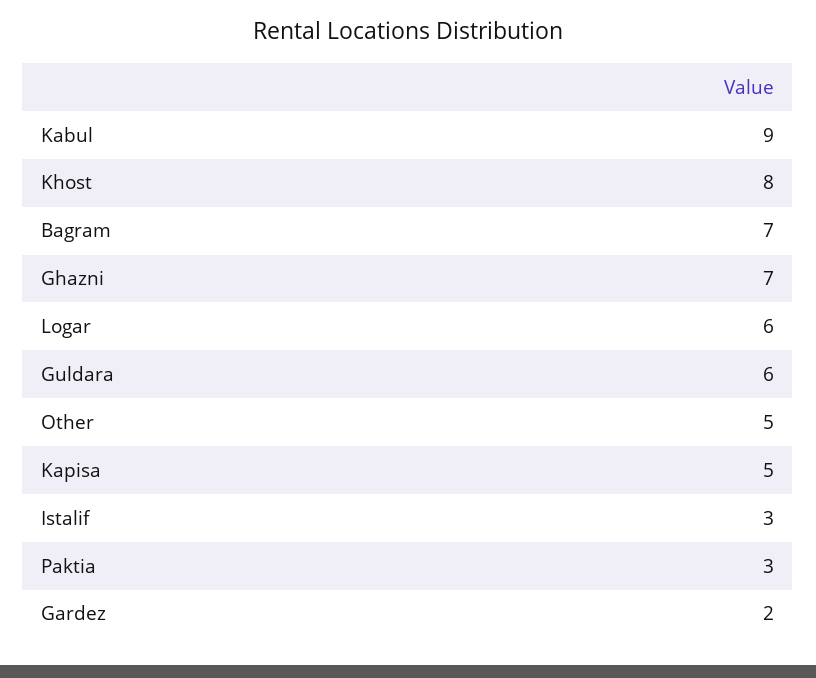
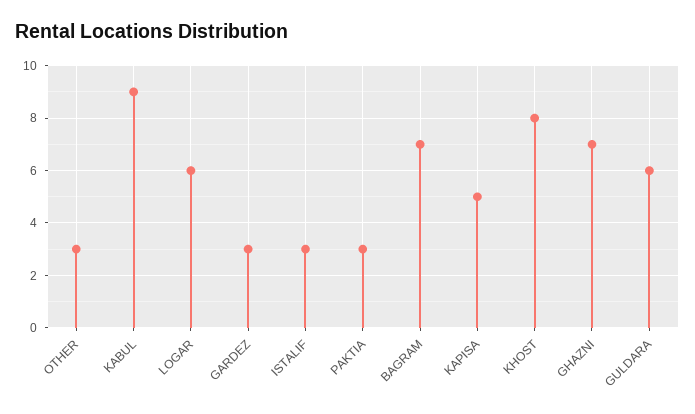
  {
    "Kabul": 9,
    "Khost": 8,
    "Bagram": 7,
    "Ghazni": 7,
    "Logar": 6,
    "Guldara": 6,
-   "Other": 5,
+   "Other": 3,
    "Kapisa": 5,
    "Istalif": 3,
    "Paktia": 3,
-   "Gardez": 2
+   "Gardez": 3
  }

